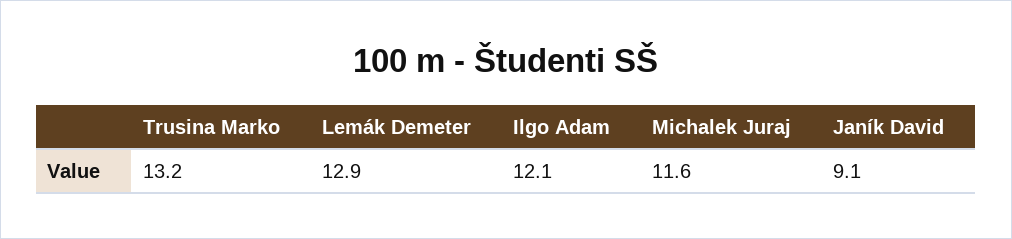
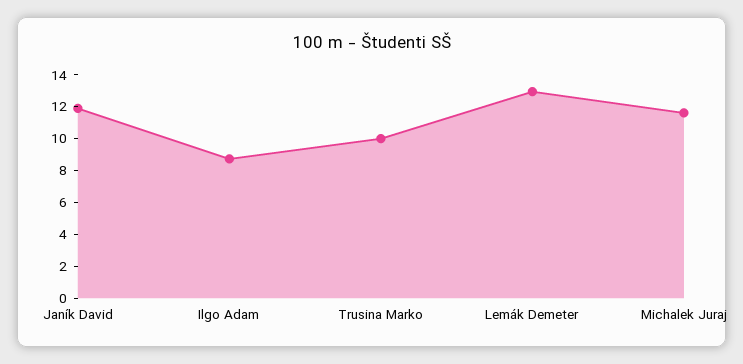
  {
-   "Trusina Marko": 13.2,
+   "Trusina Marko": 10,
    "Lemák Demeter": 12.9,
-   "Ilgo Adam": 12.1,
+   "Ilgo Adam": 9,
    "Michalek Juraj": 11.6,
-   "Janík David": 9.1
+   "Janík David": 12
  }

